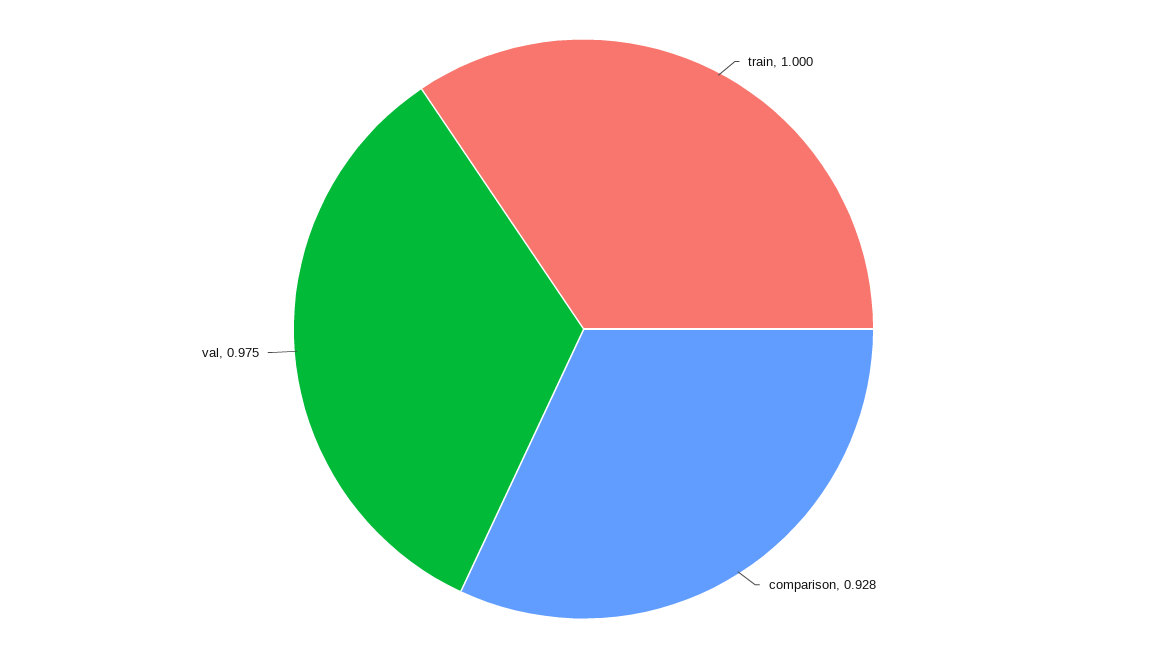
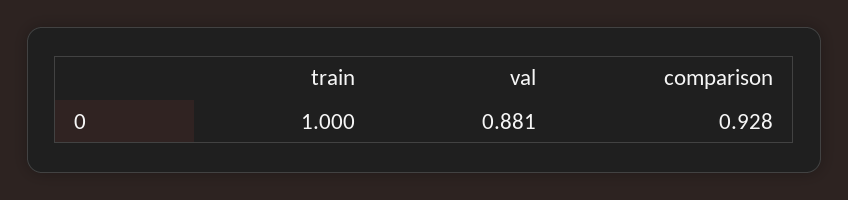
  {
    "train": 1,
    "comparison": 0.928,
-   "val": 0.975
+   "val": 0.881
  }

